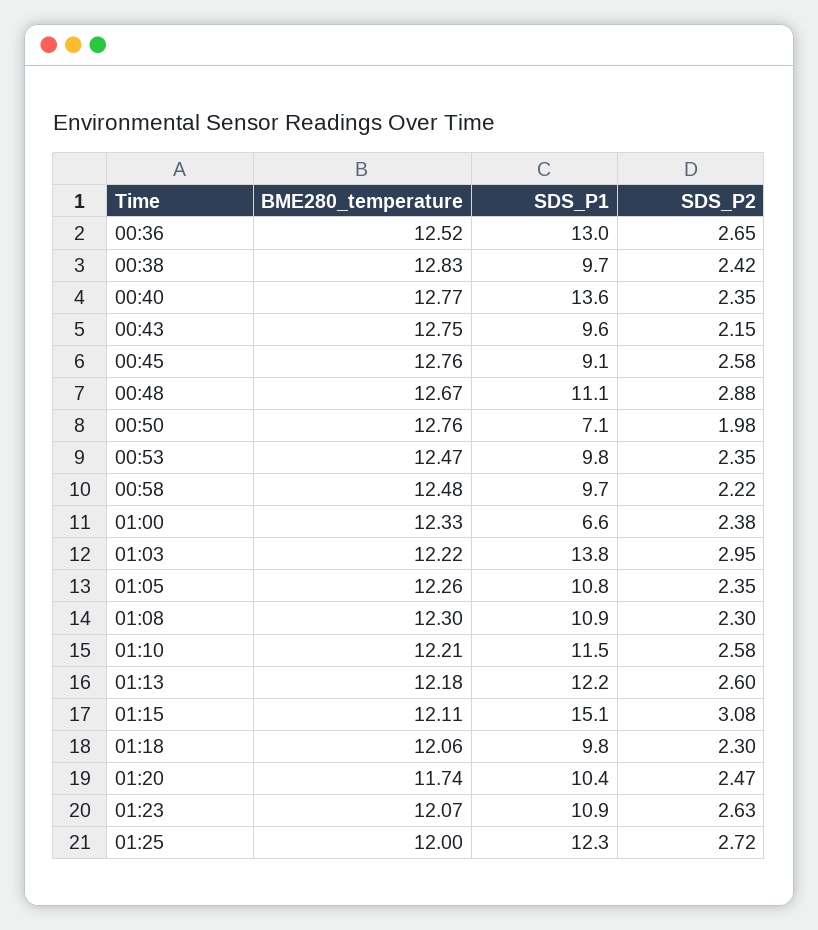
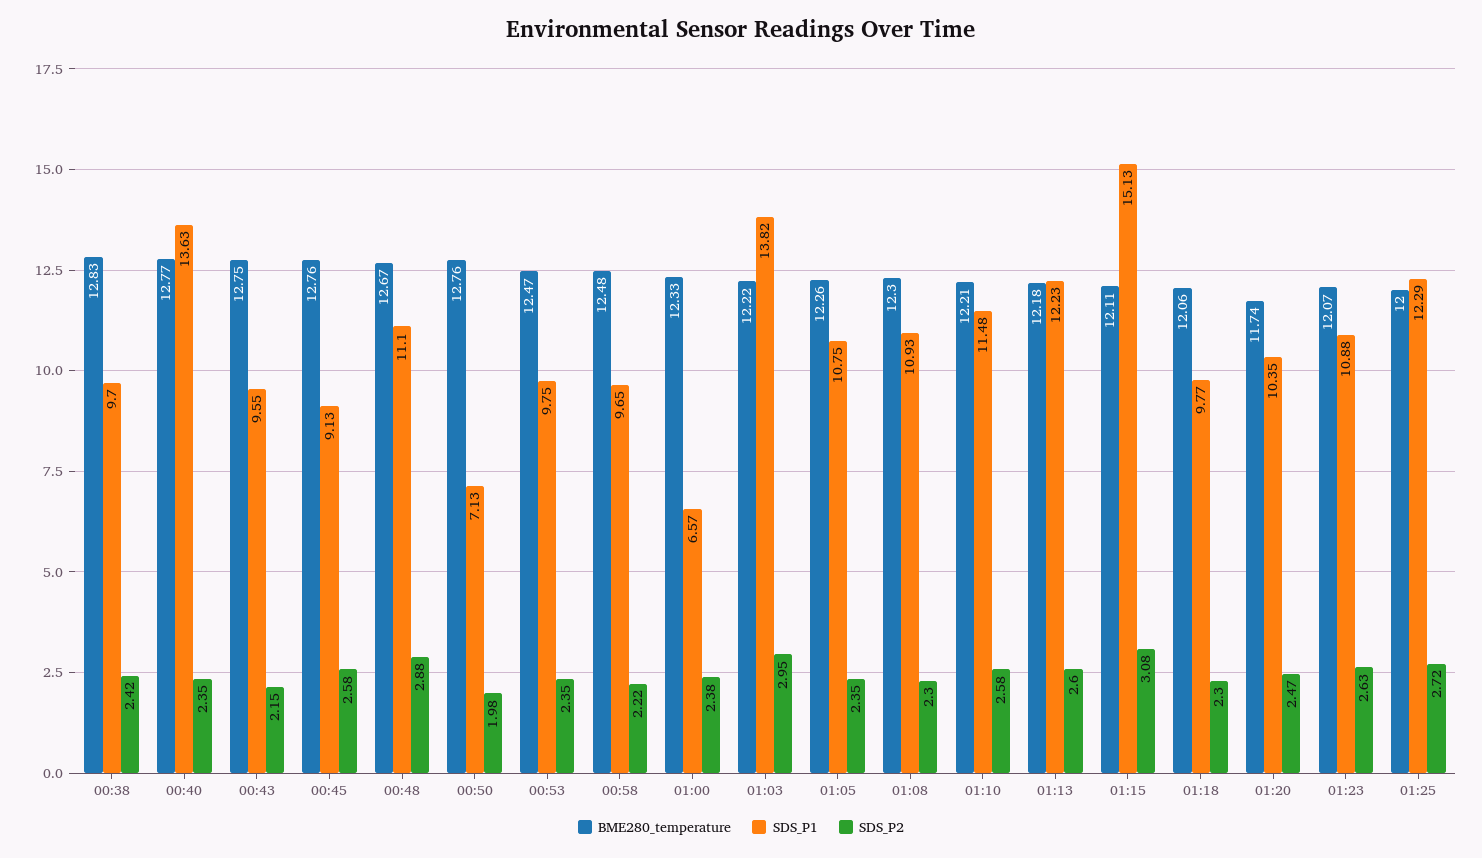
  {
    "BME280_temperature": {
-     "00:36": 12.52,
      "00:38": 12.83,
      "00:40": 12.77,
      "00:43": 12.75,
      "00:45": 12.76,
      "00:48": 12.67,
      "00:50": 12.76,
      "00:53": 12.47,
      "00:58": 12.48,
      "01:00": 12.33,
      "01:03": 12.22,
      "01:05": 12.26,
      "01:08": 12.3,
      "01:10": 12.21,
      "01:13": 12.18,
      "01:15": 12.11,
      "01:18": 12.06,
      "01:20": 11.74,
      "01:23": 12.07,
      "01:25": 12
    },
    "SDS_P1": {
-     "00:36": 13,
      "00:38": 9.7,
      "00:40": 13.63,
      "00:43": 9.55,
      "00:45": 9.13,
      "00:48": 11.1,
      "00:50": 7.13,
      "00:53": 9.75,
      "00:58": 9.65,
      "01:00": 6.57,
      "01:03": 13.82,
      "01:05": 10.75,
      "01:08": 10.93,
      "01:10": 11.48,
      "01:13": 12.23,
      "01:15": 15.13,
      "01:18": 9.77,
      "01:20": 10.35,
      "01:23": 10.88,
      "01:25": 12.29
    },
    "SDS_P2": {
-     "00:36": 2.65,
      "00:38": 2.42,
      "00:40": 2.35,
      "00:43": 2.15,
      "00:45": 2.58,
      "00:48": 2.88,
      "00:50": 1.98,
      "00:53": 2.35,
      "00:58": 2.22,
      "01:00": 2.38,
      "01:03": 2.95,
      "01:05": 2.35,
      "01:08": 2.3,
      "01:10": 2.58,
      "01:13": 2.6,
      "01:15": 3.08,
      "01:18": 2.3,
      "01:20": 2.47,
      "01:23": 2.63,
      "01:25": 2.72
    }
  }

